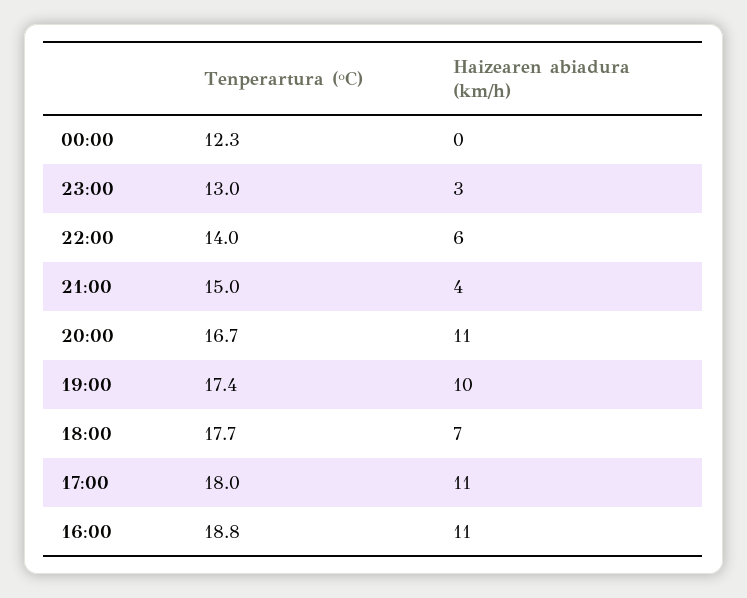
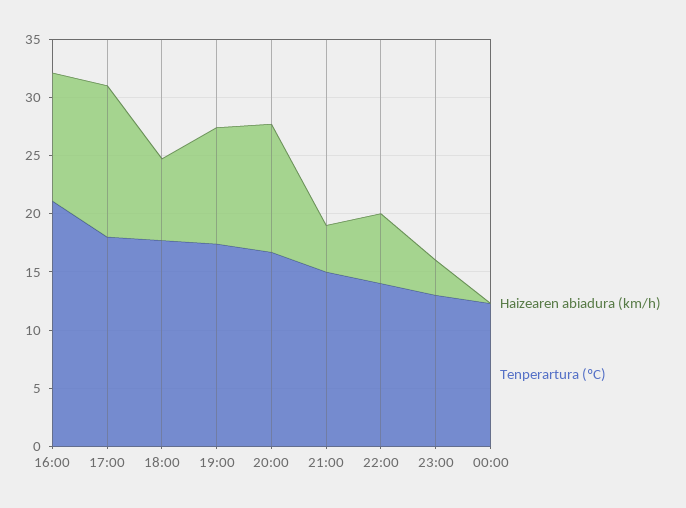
  {
    "Tenperartura (ºC)": {
      "00:00": 12.3,
      "23:00": 13,
      "22:00": 14,
      "21:00": 15,
      "20:00": 16.7,
      "19:00": 17.4,
      "18:00": 17.7,
      "17:00": 18,
-     "16:00": 18.8
+     "16:00": 21
    },
    "Haizearen abiadura (km/h)": {
      "00:00": 0,
      "23:00": 3,
      "22:00": 6,
      "21:00": 4,
      "20:00": 11,
      "19:00": 10,
      "18:00": 7,
-     "17:00": 11,
+     "17:00": 13,
      "16:00": 11
    }
  }

